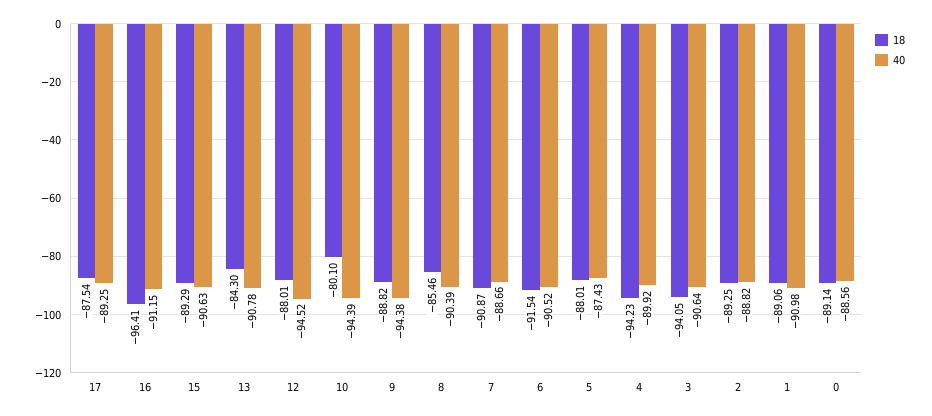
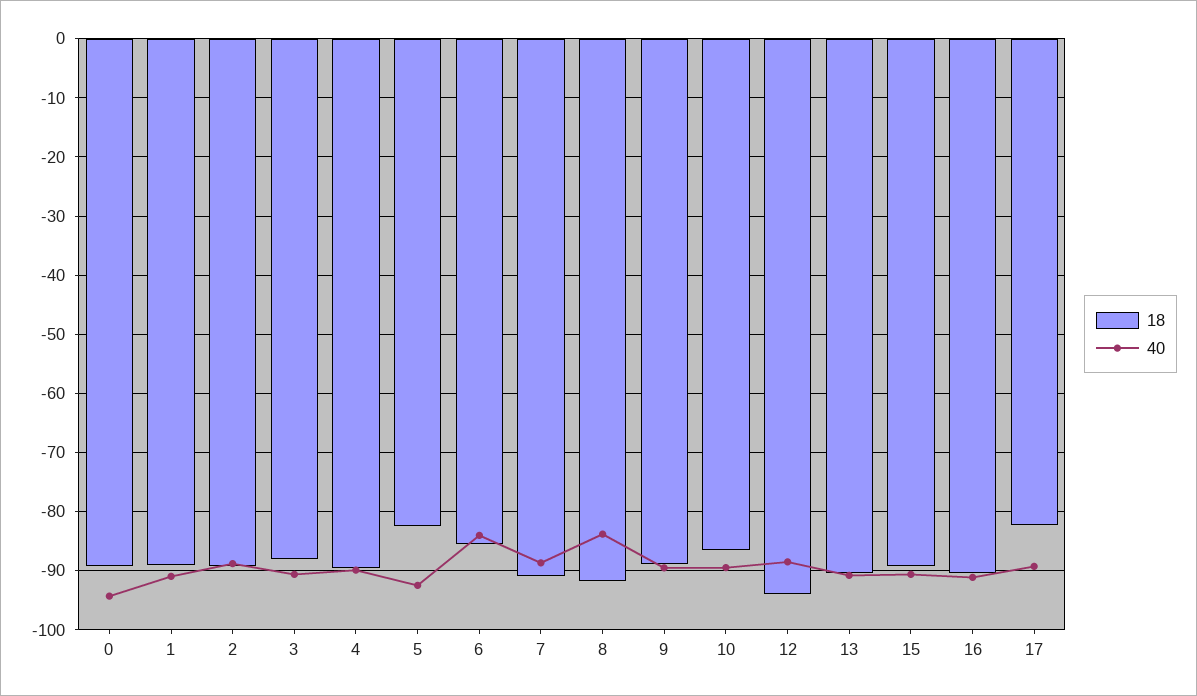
  {
    "18": {
-     "17": -87.54,
+     "17": -82,
-     "16": -96.41,
+     "16": -90,
      "15": -89.29,
-     "13": -84.3,
+     "13": -90,
-     "12": -88.01,
+     "12": -94,
-     "10": -80.1,
+     "10": -86,
      "9": -88.82,
-     "8": -85.46,
+     "8": -92,
      "7": -90.87,
-     "6": -91.54,
+     "6": -86,
-     "5": -88.01,
+     "5": -82,
-     "4": -94.23,
+     "4": -90,
-     "3": -94.05,
+     "3": -88,
      "2": -89.25,
      "1": -89.06,
      "0": -89.14
    },
    "40": {
      "17": -89.25,
      "16": -91.15,
      "15": -90.63,
      "13": -90.78,
-     "12": -94.52,
+     "12": -88,
-     "10": -94.39,
+     "10": -90,
-     "9": -94.38,
+     "9": -90,
-     "8": -90.39,
+     "8": -84,
      "7": -88.66,
-     "6": -90.52,
+     "6": -84,
-     "5": -87.43,
+     "5": -92,
      "4": -89.92,
      "3": -90.64,
      "2": -88.82,
      "1": -90.98,
-     "0": -88.56
+     "0": -94
    }
  }

